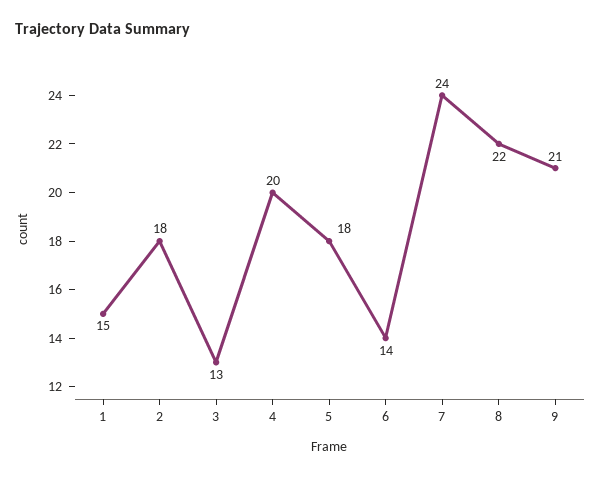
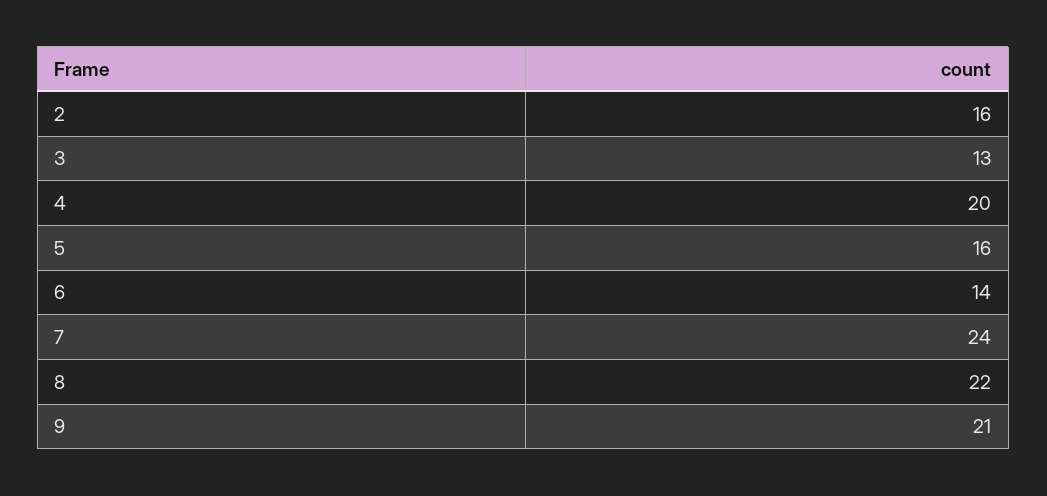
  {
-   "1": 15,
-   "2": 18,
+   "2": 16,
    "3": 13,
    "4": 20,
-   "5": 18,
+   "5": 16,
    "6": 14,
    "7": 24,
    "8": 22,
    "9": 21
  }

